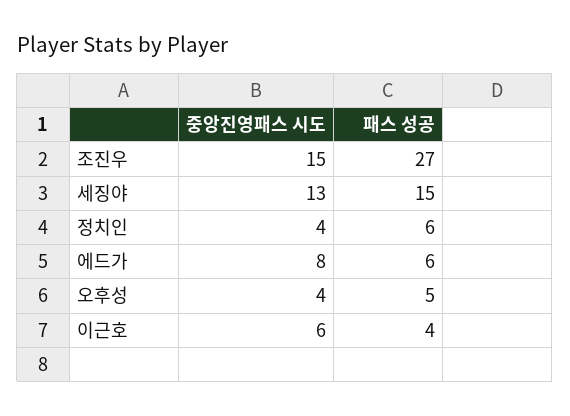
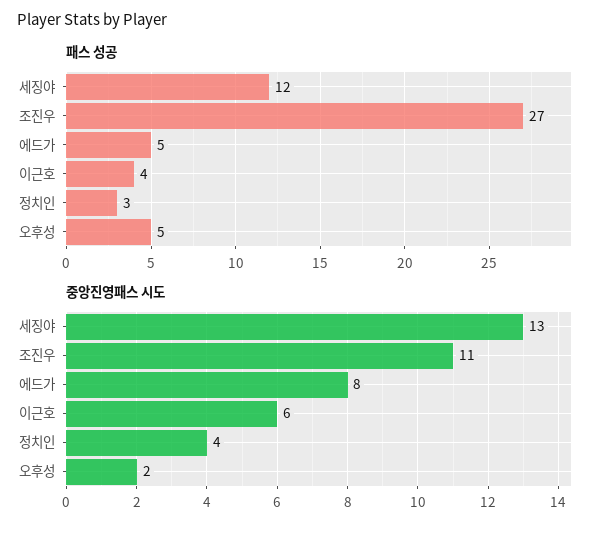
  {
    "중앙진영패스 시도": {
-     "조진우": 15,
+     "조진우": 11,
      "세징야": 13,
      "정치인": 4,
      "에드가": 8,
-     "오후성": 4,
+     "오후성": 2,
      "이근호": 6
    },
    "패스 성공": {
      "조진우": 27,
-     "세징야": 15,
+     "세징야": 12,
-     "정치인": 6,
+     "정치인": 3,
-     "에드가": 6,
+     "에드가": 5,
      "오후성": 5,
      "이근호": 4
    }
  }

